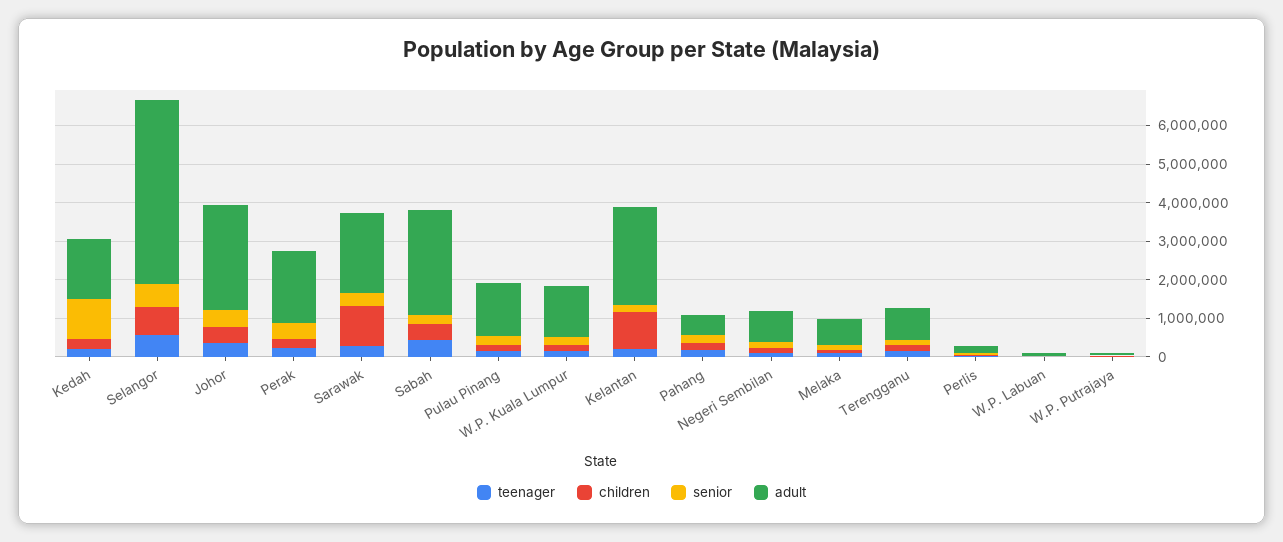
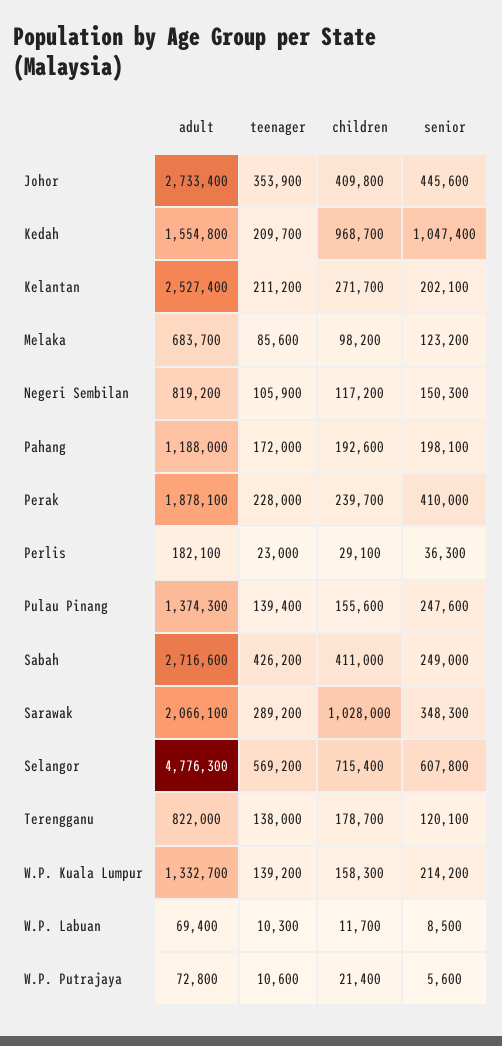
  {
    "teenager": {
      "Kedah": 209700,
      "Selangor": 569200,
      "Johor": 353900,
      "Perak": 228000,
      "Sarawak": 289200,
      "Sabah": 426200,
      "Pulau Pinang": 139400,
      "W.P. Kuala Lumpur": 139200,
      "Kelantan": 211200,
      "Pahang": 172000,
      "Negeri Sembilan": 105900,
      "Melaka": 85600,
      "Terengganu": 138000,
      "Perlis": 23000,
      "W.P. Labuan": 10300,
      "W.P. Putrajaya": 10600
    },
    "children": {
-     "Kedah": 250000,
+     "Kedah": 968700,
      "Selangor": 715400,
      "Johor": 409800,
      "Perak": 239700,
      "Sarawak": 1028000,
      "Sabah": 411000,
      "Pulau Pinang": 155600,
      "W.P. Kuala Lumpur": 158300,
-     "Kelantan": 1000000,
+     "Kelantan": 271700,
      "Pahang": 192600,
      "Negeri Sembilan": 117200,
      "Melaka": 98200,
      "Terengganu": 178700,
      "Perlis": 29100,
      "W.P. Labuan": 11700,
      "W.P. Putrajaya": 21400
    },
    "senior": {
      "Kedah": 1047400,
      "Selangor": 607800,
      "Johor": 445600,
      "Perak": 410000,
      "Sarawak": 348300,
      "Sabah": 249000,
      "Pulau Pinang": 247600,
      "W.P. Kuala Lumpur": 214200,
      "Kelantan": 202100,
      "Pahang": 198100,
      "Negeri Sembilan": 150300,
      "Melaka": 123200,
      "Terengganu": 120100,
      "Perlis": 36300,
      "W.P. Labuan": 8500,
      "W.P. Putrajaya": 5600
    },
    "adult": {
      "Kedah": 1554800,
      "Selangor": 4776300,
      "Johor": 2733400,
      "Perak": 1878100,
      "Sarawak": 2066100,
      "Sabah": 2716600,
      "Pulau Pinang": 1374300,
      "W.P. Kuala Lumpur": 1332700,
      "Kelantan": 2527400,
-     "Pahang": 500000,
+     "Pahang": 1188000,
      "Negeri Sembilan": 819200,
      "Melaka": 683700,
      "Terengganu": 822000,
      "Perlis": 182100,
      "W.P. Labuan": 69400,
      "W.P. Putrajaya": 72800
    }
  }

